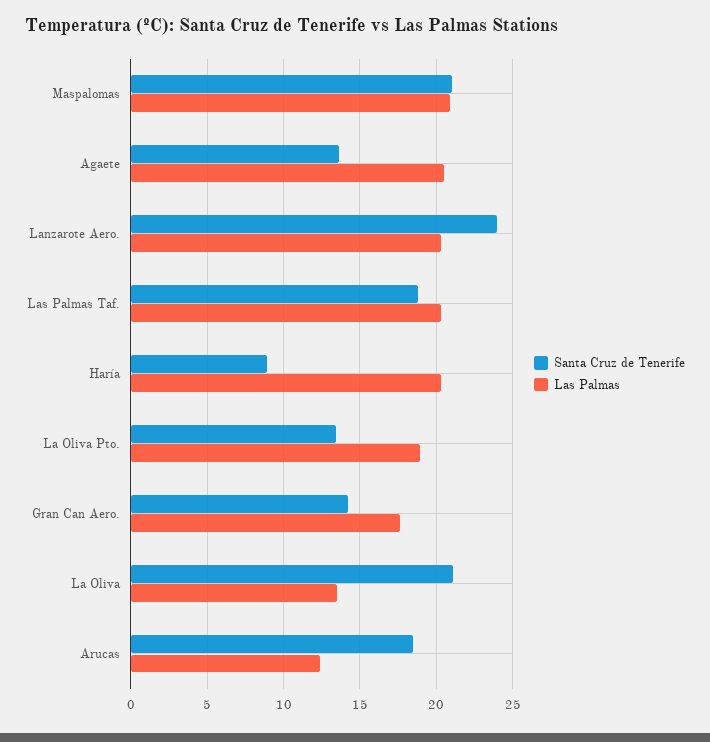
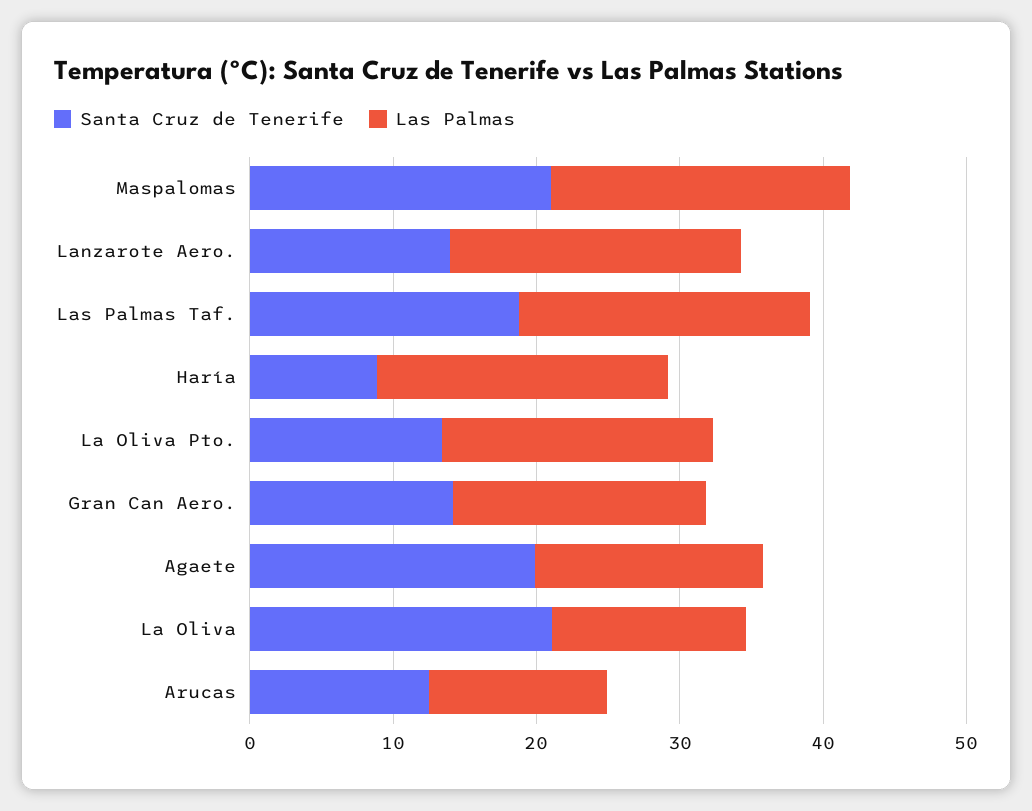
  {
    "Santa Cruz de Tenerife": {
      "Maspalomas": 21,
-     "Agaete": 13.5,
+     "Agaete": 20,
-     "Lanzarote Aero.": 24,
+     "Lanzarote Aero.": 14,
      "Las Palmas Taf.": 19,
      "Haría": 9,
      "La Oliva Pto.": 13.5,
      "Gran Can Aero.": 14,
      "La Oliva": 21,
-     "Arucas": 18.5
+     "Arucas": 12
    },
    "Las Palmas": {
      "Maspalomas": 21,
-     "Agaete": 20.5,
+     "Agaete": 16,
      "Lanzarote Aero.": 20.5,
      "Las Palmas Taf.": 20.5,
      "Haría": 20.5,
      "La Oliva Pto.": 19,
      "Gran Can Aero.": 17.5,
      "La Oliva": 13.5,
      "Arucas": 12.5
    }
  }

